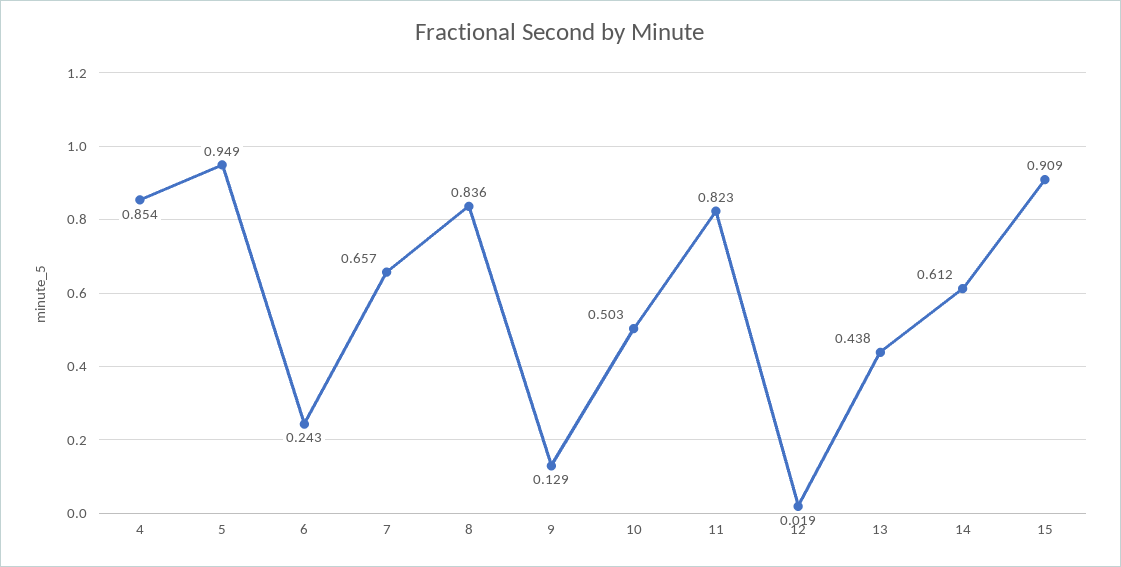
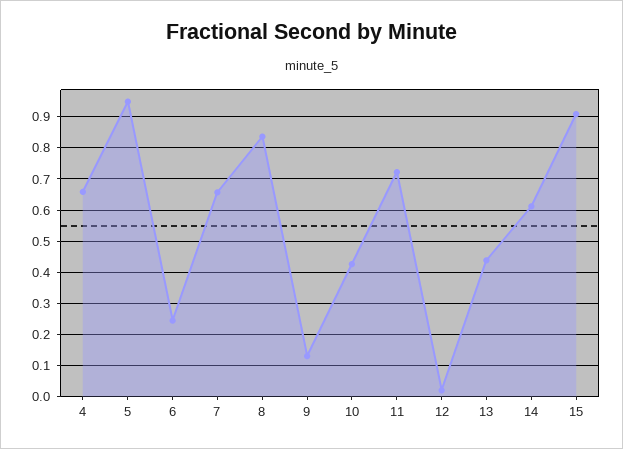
  {
-   "4": 0.854,
+   "4": 0.66,
    "5": 0.949,
    "6": 0.243,
    "7": 0.657,
    "8": 0.836,
    "9": 0.129,
-   "10": 0.503,
+   "10": 0.42,
-   "11": 0.823,
+   "11": 0.72,
    "12": 0.019,
    "13": 0.438,
    "14": 0.612,
    "15": 0.909
  }

